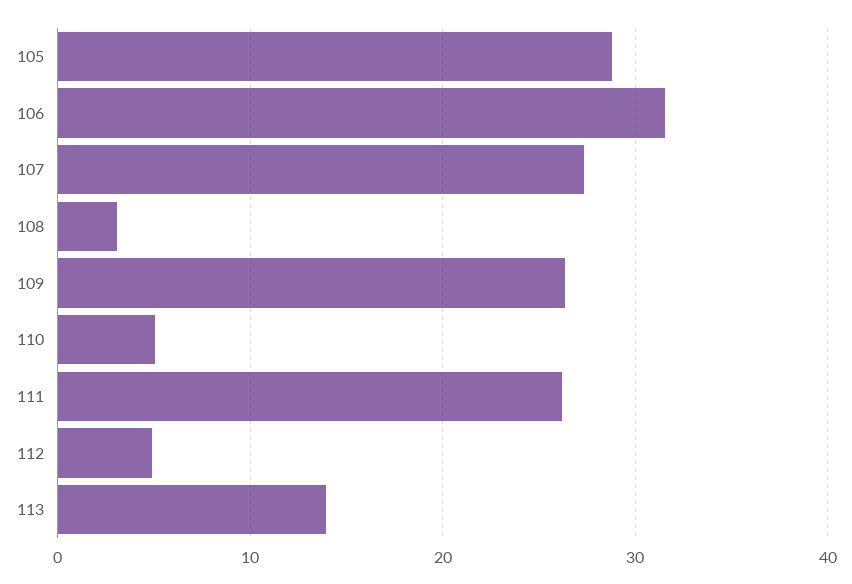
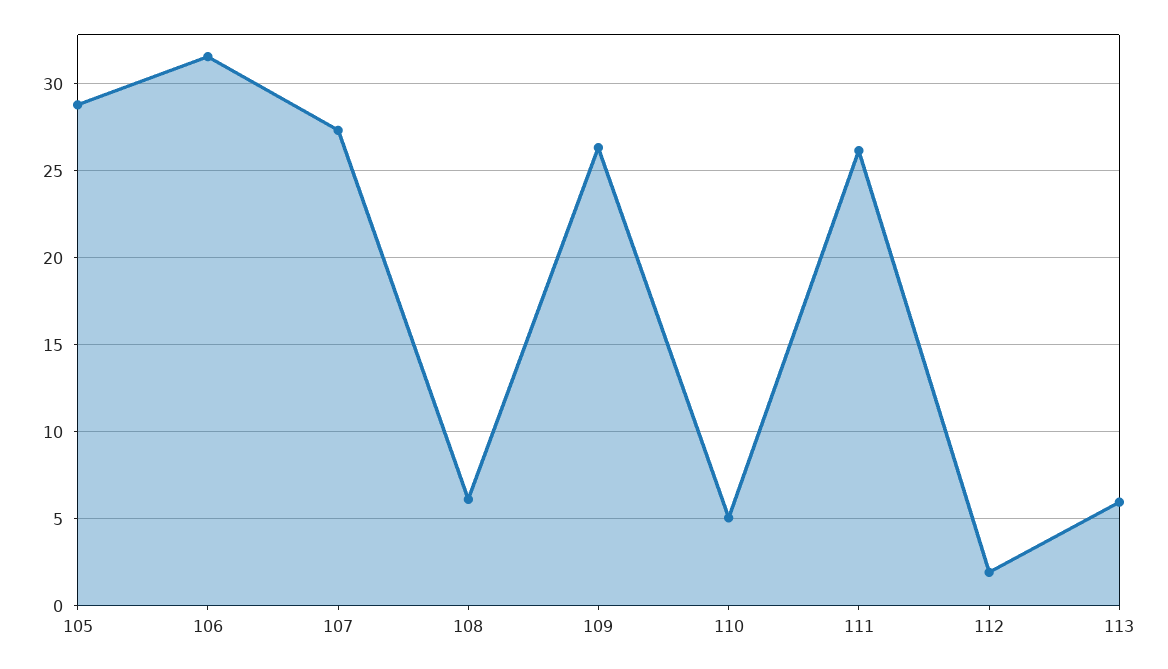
  {
    "105": 29,
    "106": 31.5,
    "107": 27.5,
-   "108": 3,
+   "108": 6,
    "109": 26.5,
    "110": 5,
    "111": 26,
-   "112": 5,
+   "112": 2,
-   "113": 14
+   "113": 6
  }

